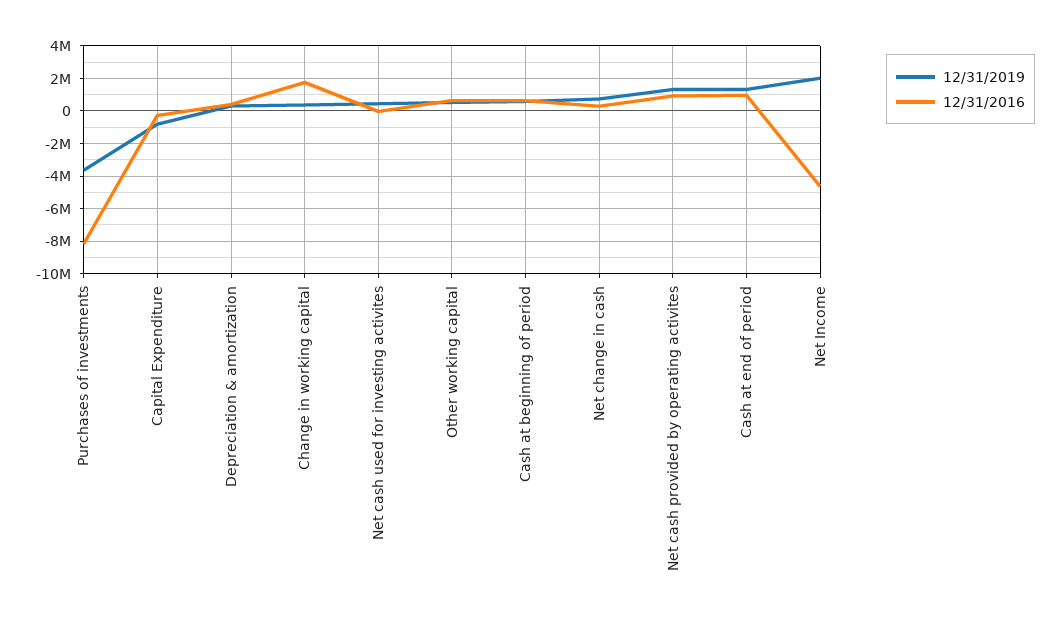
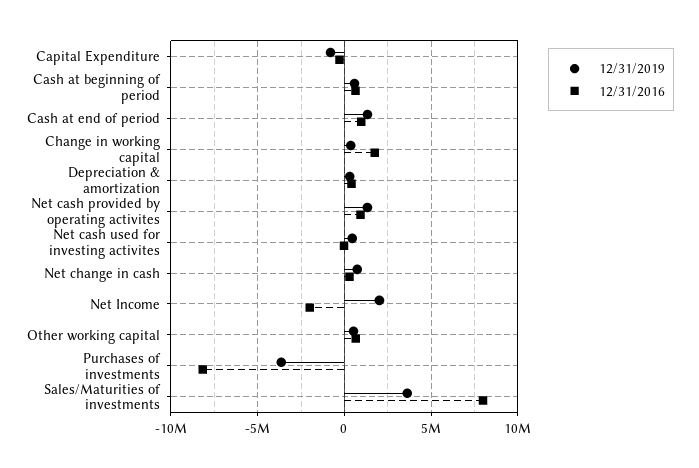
  {
    "12/31/2019": {
      "Purchases of investments": -3500000,
      "Capital Expenditure": -1000000,
      "Depreciation & amortization": 500000,
      "Change in working capital": 500000,
      "Net cash used for investing activites": 500000,
      "Other working capital": 500000,
      "Cash at beginning of period": 500000,
      "Net change in cash": 500000,
      "Net cash provided by operating activites": 1500000,
      "Cash at end of period": 1500000,
-     "Net Income": 2000000
+     "Net Income": 2000000,
+     "Sales/Maturities of investments": 3500000
    },
    "12/31/2016": {
      "Purchases of investments": -8000000,
      "Capital Expenditure": -500000,
      "Depreciation & amortization": 500000,
      "Change in working capital": 2000000,
      "Net cash used for investing activites": 0,
      "Other working capital": 500000,
      "Cash at beginning of period": 500000,
      "Net change in cash": 500000,
      "Net cash provided by operating activites": 1000000,
      "Cash at end of period": 1000000,
-     "Net Income": -4500000
+     "Net Income": -2000000,
+     "Sales/Maturities of investments": 8000000
    }
  }

